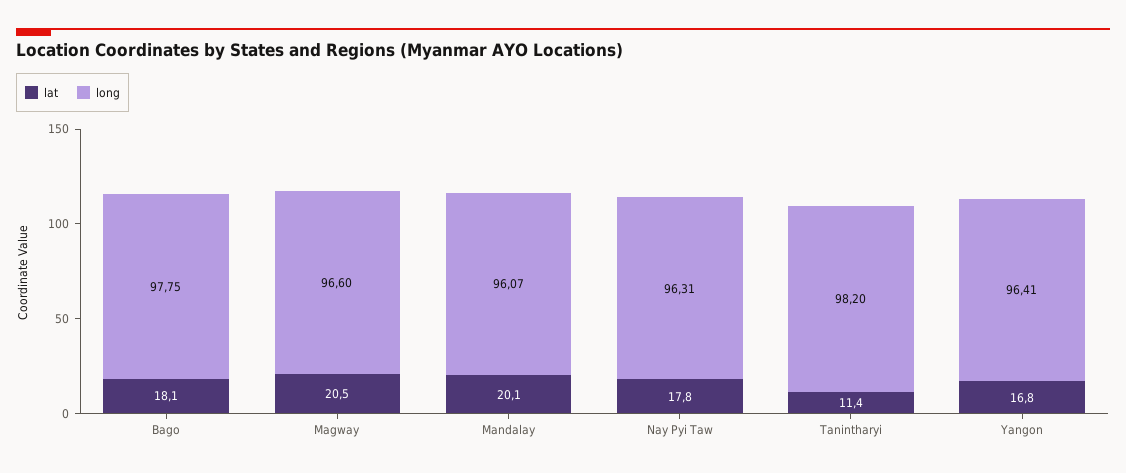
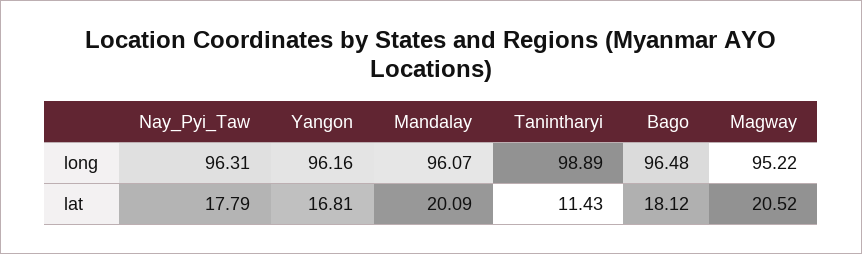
  {
    "lat": {
      "Bago": 18.12,
      "Magway": 20.52,
      "Mandalay": 20.09,
      "Nay Pyi Taw": 17.79,
      "Tanintharyi": 11.43,
      "Yangon": 16.81
    },
    "long": {
-     "Bago": 97.75,
+     "Bago": 96.48,
-     "Magway": 96.6,
+     "Magway": 95.22,
      "Mandalay": 96.07,
      "Nay Pyi Taw": 96.31,
-     "Tanintharyi": 98.2,
+     "Tanintharyi": 98.89,
-     "Yangon": 96.41
+     "Yangon": 96.16
    }
  }

